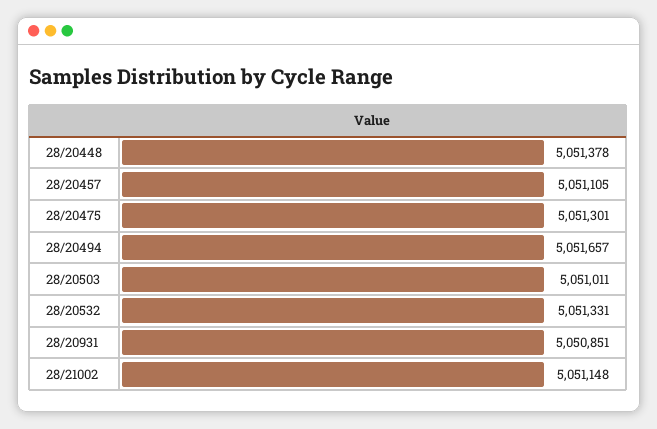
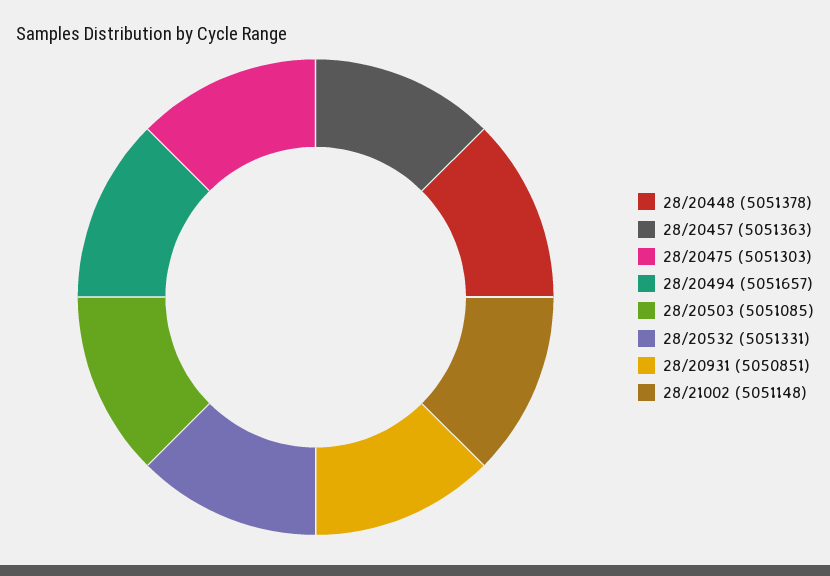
  {
    "28/20448": 5051378,
-   "28/20457": 5051105,
+   "28/20457": 5051363,
-   "28/20475": 5051301,
+   "28/20475": 5051303,
    "28/20494": 5051657,
-   "28/20503": 5051011,
+   "28/20503": 5051085,
    "28/20532": 5051331,
    "28/20931": 5050851,
    "28/21002": 5051148
  }

